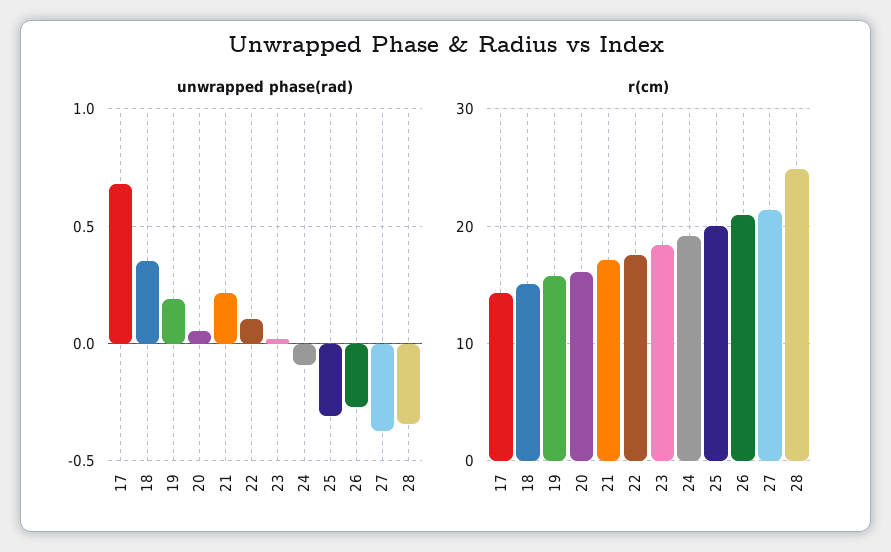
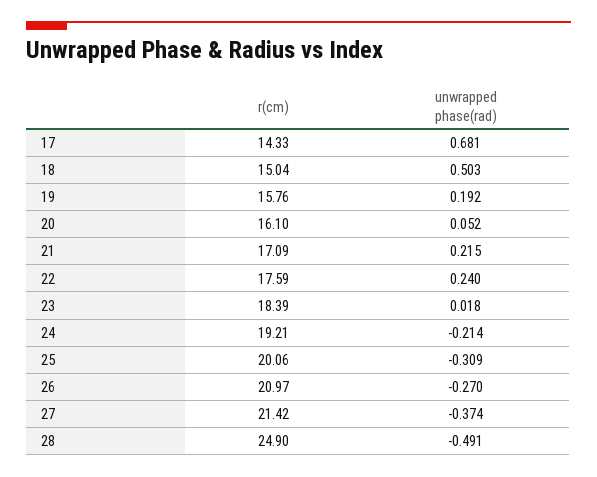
  {
    "unwrapped phase(rad)": {
      "17": 0.681,
-     "18": 0.35,
+     "18": 0.503,
      "19": 0.192,
      "20": 0.052,
      "21": 0.215,
-     "22": 0.1,
+     "22": 0.24,
      "23": 0.018,
-     "24": -0.1,
+     "24": -0.214,
      "25": -0.309,
      "26": -0.27,
      "27": -0.374,
-     "28": -0.35
+     "28": -0.491
    },
    "r(cm)": {
      "17": 14.33,
      "18": 15.04,
      "19": 15.76,
      "20": 16.1,
      "21": 17.09,
      "22": 17.59,
      "23": 18.39,
      "24": 19.21,
      "25": 20.06,
      "26": 20.97,
      "27": 21.42,
      "28": 24.9
    }
  }

